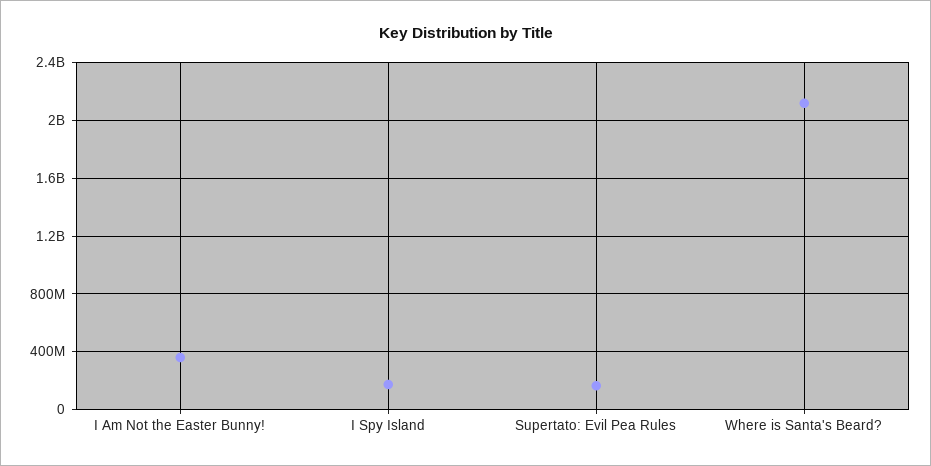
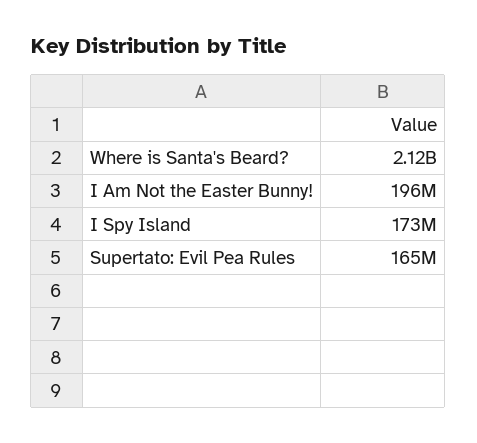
  {
-   "I Am Not the Easter Bunny!": 350000000,
+   "I Am Not the Easter Bunny!": 196000000,
    "I Spy Island": 173000000,
    "Supertato: Evil Pea Rules": 165000000,
    "Where is Santa's Beard?": 2120000000
  }

